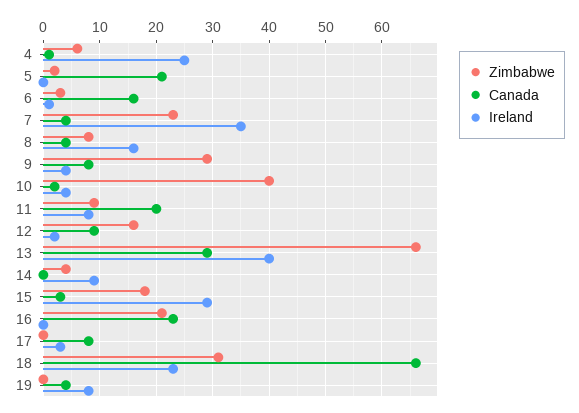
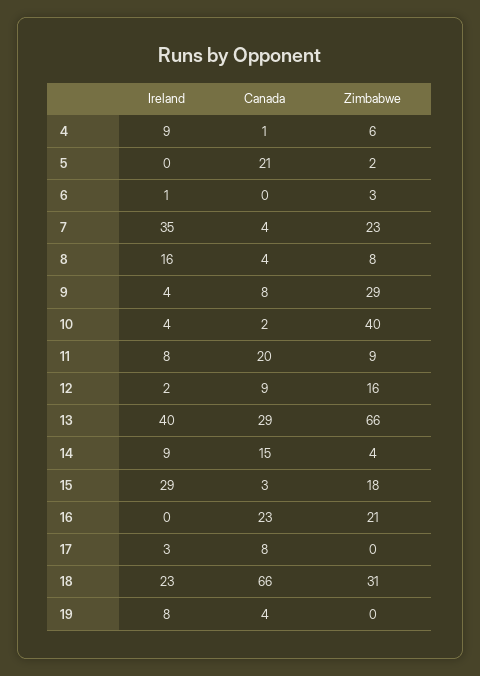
  {
    "Zimbabwe": {
      "4": 6,
      "5": 2,
      "6": 3,
      "7": 23,
      "8": 8,
      "9": 29,
      "10": 40,
      "11": 9,
      "12": 16,
      "13": 66,
      "14": 4,
      "15": 18,
      "16": 21,
      "17": 0,
      "18": 31,
      "19": 0
    },
    "Canada": {
      "4": 1,
      "5": 21,
-     "6": 15,
+     "6": 0,
      "7": 4,
      "8": 4,
      "9": 8,
      "10": 2,
      "11": 20,
      "12": 9,
      "13": 29,
-     "14": 0,
+     "14": 15,
      "15": 3,
      "16": 23,
      "17": 8,
      "18": 66,
      "19": 4
    },
    "Ireland": {
-     "4": 25,
+     "4": 9,
      "5": 0,
      "6": 1,
      "7": 35,
      "8": 16,
      "9": 4,
      "10": 4,
      "11": 8,
      "12": 2,
      "13": 40,
      "14": 9,
      "15": 29,
      "16": 0,
      "17": 3,
      "18": 23,
      "19": 8
    }
  }

